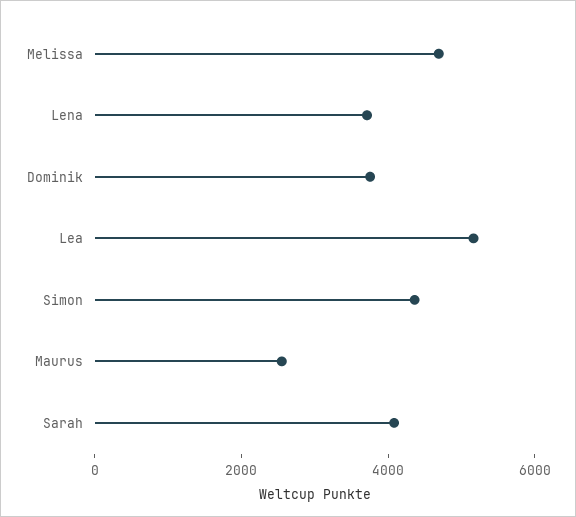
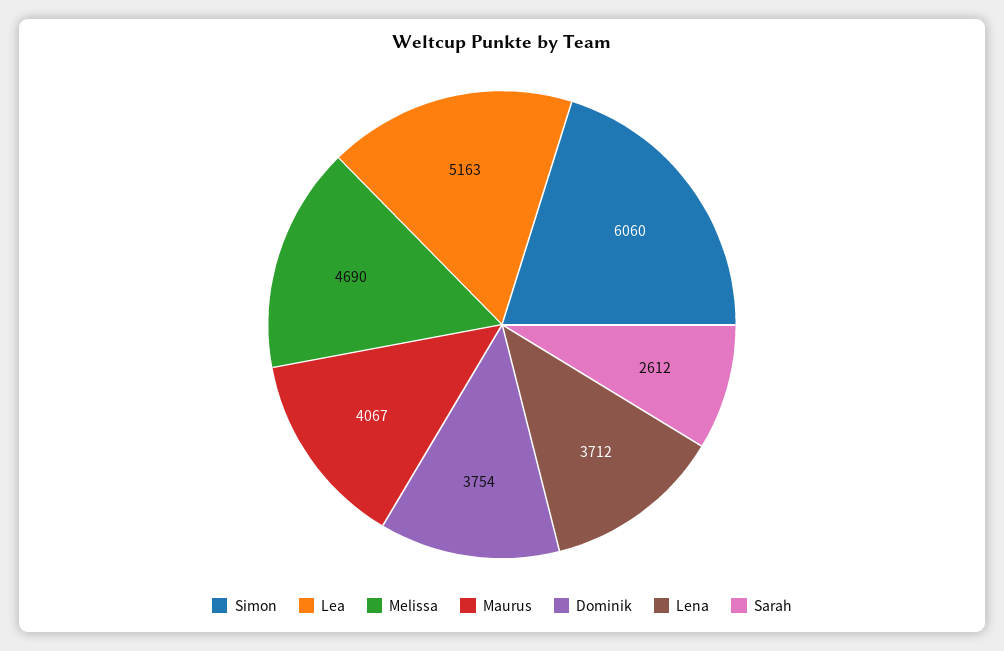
  {
    "Melissa": 4690,
    "Lena": 3712,
    "Dominik": 3754,
    "Lea": 5163,
-   "Simon": 4500,
+   "Simon": 6060,
-   "Maurus": 2500,
+   "Maurus": 4067,
-   "Sarah": 4000
+   "Sarah": 2612
  }

